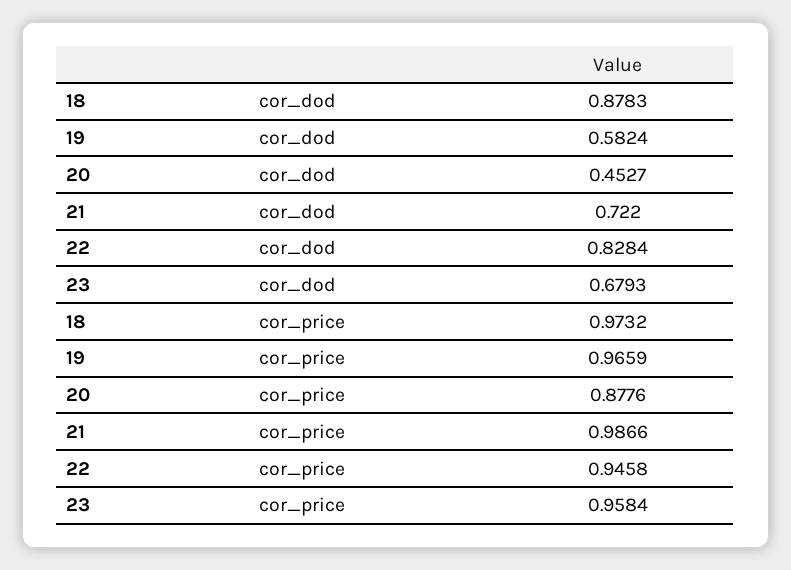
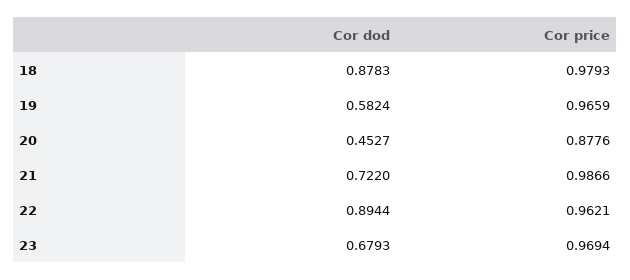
  {
    "18": {
      "cor_dod": 0.8783,
-     "cor_price": 0.9732
+     "cor_price": 0.9793
    },
    "19": {
      "cor_dod": 0.5824,
      "cor_price": 0.9659
    },
    "20": {
      "cor_dod": 0.4527,
      "cor_price": 0.8776
    },
    "21": {
      "cor_dod": 0.722,
      "cor_price": 0.9866
    },
    "22": {
-     "cor_dod": 0.8284,
+     "cor_dod": 0.8944,
-     "cor_price": 0.9458
+     "cor_price": 0.9621
    },
    "23": {
      "cor_dod": 0.6793,
-     "cor_price": 0.9584
+     "cor_price": 0.9694
    }
  }

